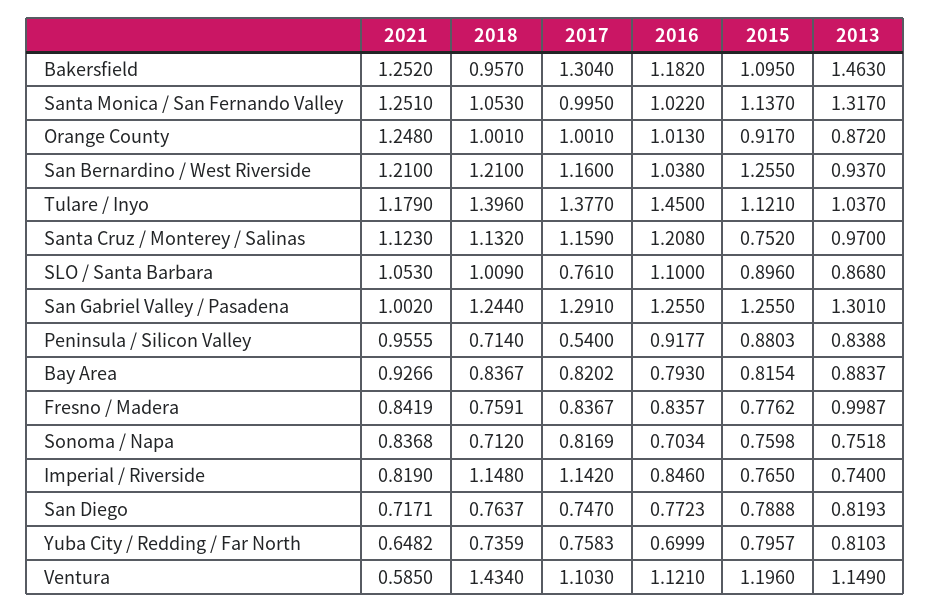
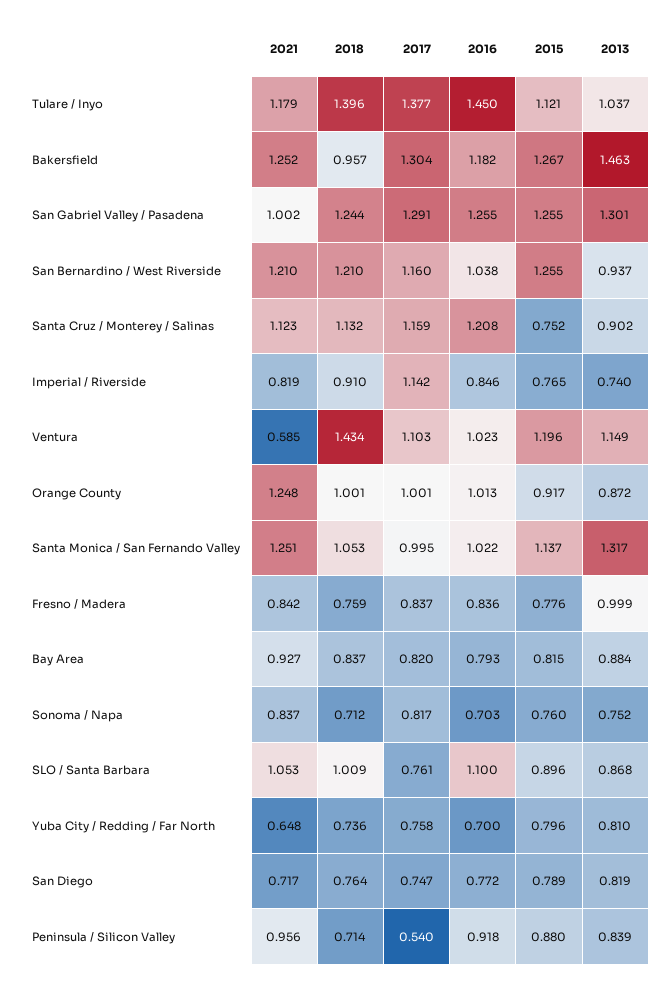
  {
    "2021": {
      "Bakersfield": 1.252,
      "Santa Monica / San Fernando Valley": 1.251,
      "Orange County": 1.248,
      "San Bernardino / West Riverside": 1.21,
      "Tulare / Inyo": 1.179,
      "Santa Cruz / Monterey / Salinas": 1.123,
      "SLO / Santa Barbara": 1.053,
      "San Gabriel Valley / Pasadena": 1.002,
      "Peninsula / Silicon Valley": 0.9555,
      "Bay Area": 0.9266,
      "Fresno / Madera": 0.8419,
      "Sonoma / Napa": 0.8368,
      "Imperial / Riverside": 0.819,
      "San Diego": 0.7171,
      "Yuba City / Redding / Far North": 0.6482,
      "Ventura": 0.585
    },
    "2018": {
      "Bakersfield": 0.957,
      "Santa Monica / San Fernando Valley": 1.053,
      "Orange County": 1.001,
      "San Bernardino / West Riverside": 1.21,
      "Tulare / Inyo": 1.396,
      "Santa Cruz / Monterey / Salinas": 1.132,
      "SLO / Santa Barbara": 1.009,
      "San Gabriel Valley / Pasadena": 1.244,
      "Peninsula / Silicon Valley": 0.714,
      "Bay Area": 0.8367,
      "Fresno / Madera": 0.7591,
      "Sonoma / Napa": 0.712,
-     "Imperial / Riverside": 1.148,
+     "Imperial / Riverside": 0.91,
      "San Diego": 0.7637,
      "Yuba City / Redding / Far North": 0.7359,
      "Ventura": 1.434
    },
    "2017": {
      "Bakersfield": 1.304,
      "Santa Monica / San Fernando Valley": 0.995,
      "Orange County": 1.001,
      "San Bernardino / West Riverside": 1.16,
      "Tulare / Inyo": 1.377,
      "Santa Cruz / Monterey / Salinas": 1.159,
      "SLO / Santa Barbara": 0.761,
      "San Gabriel Valley / Pasadena": 1.291,
      "Peninsula / Silicon Valley": 0.54,
      "Bay Area": 0.8202,
      "Fresno / Madera": 0.8367,
      "Sonoma / Napa": 0.8169,
      "Imperial / Riverside": 1.142,
      "San Diego": 0.747,
      "Yuba City / Redding / Far North": 0.7583,
      "Ventura": 1.103
    },
    "2016": {
      "Bakersfield": 1.182,
      "Santa Monica / San Fernando Valley": 1.022,
      "Orange County": 1.013,
      "San Bernardino / West Riverside": 1.038,
      "Tulare / Inyo": 1.45,
      "Santa Cruz / Monterey / Salinas": 1.208,
      "SLO / Santa Barbara": 1.1,
      "San Gabriel Valley / Pasadena": 1.255,
      "Peninsula / Silicon Valley": 0.9177,
      "Bay Area": 0.793,
      "Fresno / Madera": 0.8357,
      "Sonoma / Napa": 0.7034,
      "Imperial / Riverside": 0.846,
      "San Diego": 0.7723,
      "Yuba City / Redding / Far North": 0.6999,
-     "Ventura": 1.121
+     "Ventura": 1.023
    },
    "2015": {
-     "Bakersfield": 1.095,
+     "Bakersfield": 1.267,
      "Santa Monica / San Fernando Valley": 1.137,
      "Orange County": 0.917,
      "San Bernardino / West Riverside": 1.255,
      "Tulare / Inyo": 1.121,
      "Santa Cruz / Monterey / Salinas": 0.752,
      "SLO / Santa Barbara": 0.896,
      "San Gabriel Valley / Pasadena": 1.255,
      "Peninsula / Silicon Valley": 0.8803,
      "Bay Area": 0.8154,
      "Fresno / Madera": 0.7762,
      "Sonoma / Napa": 0.7598,
      "Imperial / Riverside": 0.765,
      "San Diego": 0.7888,
      "Yuba City / Redding / Far North": 0.7957,
      "Ventura": 1.196
    },
    "2013": {
      "Bakersfield": 1.463,
      "Santa Monica / San Fernando Valley": 1.317,
      "Orange County": 0.872,
      "San Bernardino / West Riverside": 0.937,
      "Tulare / Inyo": 1.037,
-     "Santa Cruz / Monterey / Salinas": 0.97,
+     "Santa Cruz / Monterey / Salinas": 0.902,
      "SLO / Santa Barbara": 0.868,
      "San Gabriel Valley / Pasadena": 1.301,
      "Peninsula / Silicon Valley": 0.8388,
      "Bay Area": 0.8837,
      "Fresno / Madera": 0.9987,
      "Sonoma / Napa": 0.7518,
      "Imperial / Riverside": 0.74,
      "San Diego": 0.8193,
      "Yuba City / Redding / Far North": 0.8103,
      "Ventura": 1.149
    }
  }

